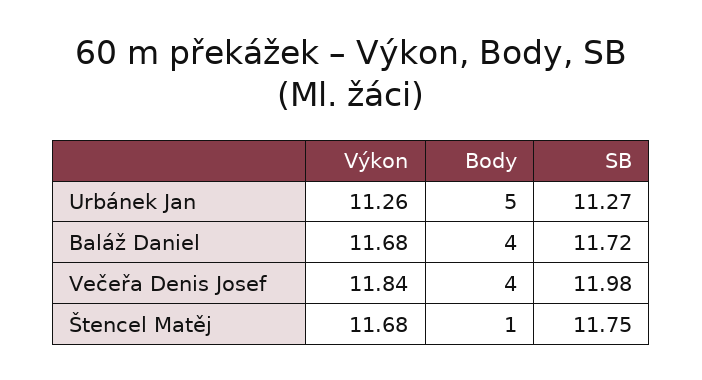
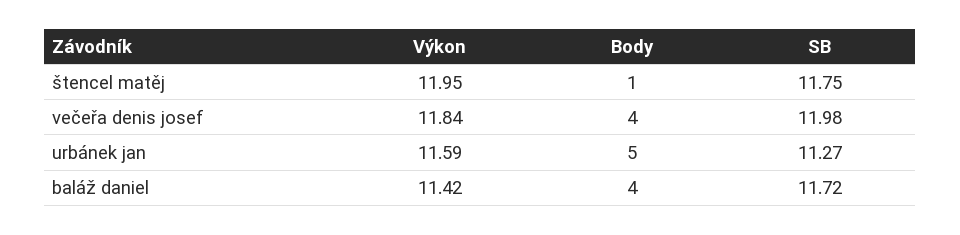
  {
    "Výkon": {
-     "Urbánek Jan": 11.26,
+     "Urbánek Jan": 11.59,
-     "Baláž Daniel": 11.68,
+     "Baláž Daniel": 11.42,
      "Večeřa Denis Josef": 11.84,
-     "Štencel Matěj": 11.68
+     "Štencel Matěj": 11.95
    },
    "Body": {
      "Urbánek Jan": 5,
      "Baláž Daniel": 4,
      "Večeřa Denis Josef": 4,
      "Štencel Matěj": 1
    },
    "SB": {
      "Urbánek Jan": 11.27,
      "Baláž Daniel": 11.72,
      "Večeřa Denis Josef": 11.98,
      "Štencel Matěj": 11.75
    }
  }

